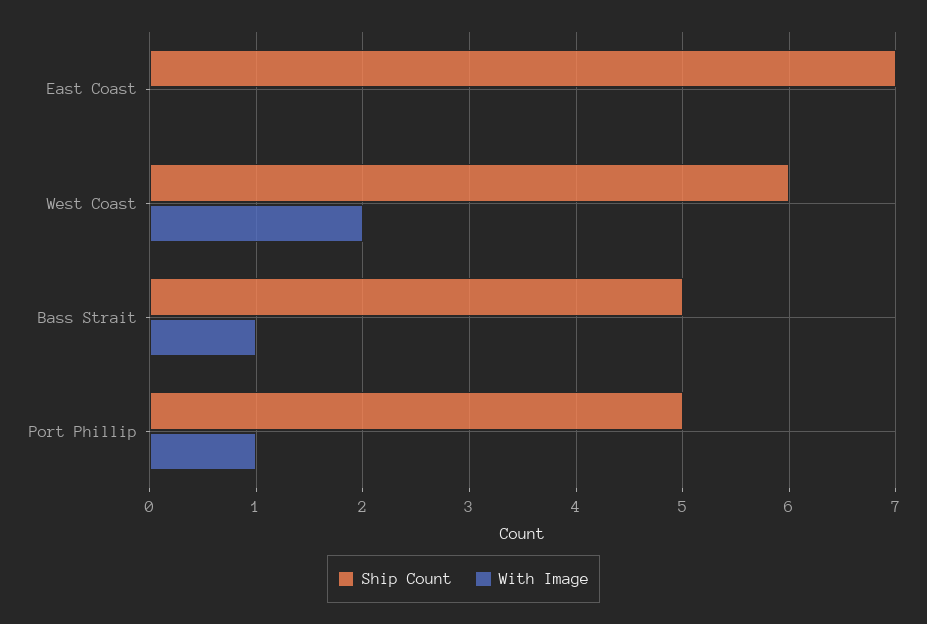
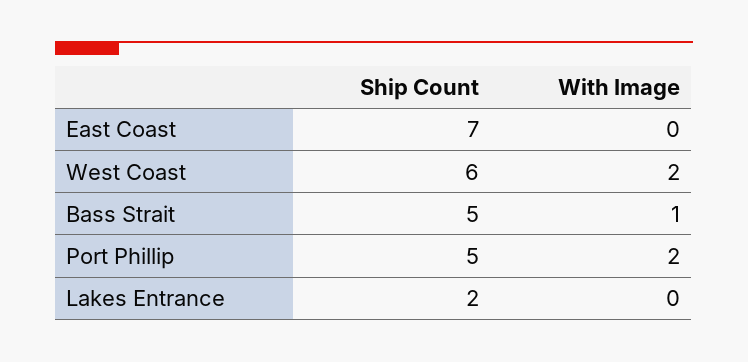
  {
    "Ship Count": {
      "East Coast": 7,
      "West Coast": 6,
      "Bass Strait": 5,
-     "Port Phillip": 5
+     "Port Phillip": 5,
+     "Lakes Entrance": 2
    },
    "With Image": {
      "East Coast": 0,
      "West Coast": 2,
      "Bass Strait": 1,
-     "Port Phillip": 1
+     "Port Phillip": 2,
+     "Lakes Entrance": 0
    }
  }

